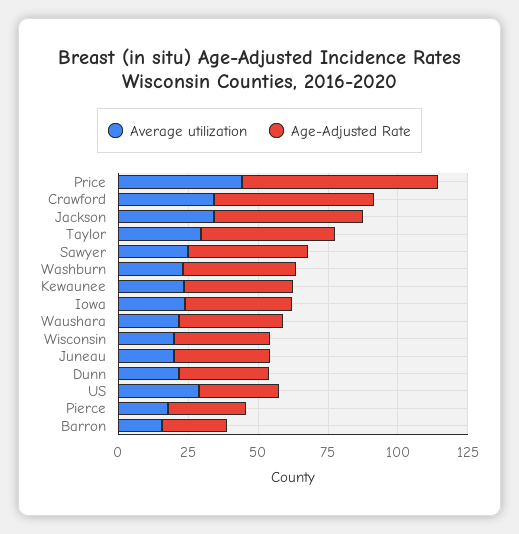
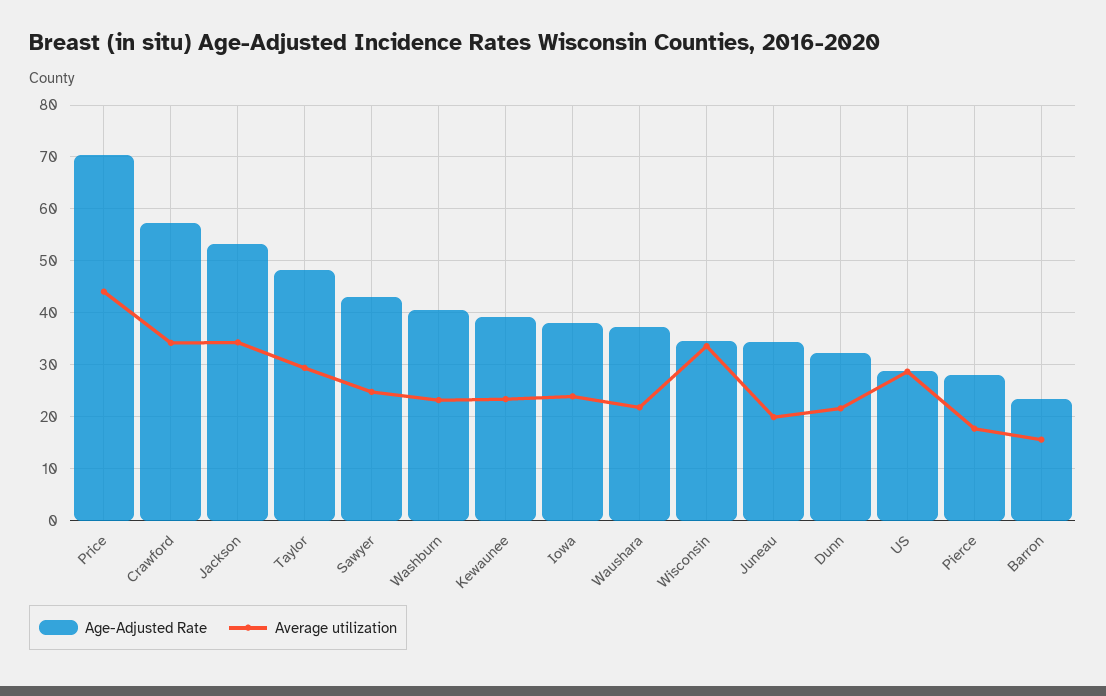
  {
    "Average utilization": {
      "Price": 44,
      "Crawford": 34,
      "Jackson": 34,
      "Taylor": 30,
      "Sawyer": 24,
      "Washburn": 24,
      "Kewaunee": 24,
      "Iowa": 24,
      "Waushara": 22,
-     "Wisconsin": 20,
+     "Wisconsin": 34,
      "Juneau": 20,
      "Dunn": 22,
      "US": 28,
      "Pierce": 18,
      "Barron": 16
    },
    "Age-Adjusted Rate": {
      "Price": 70,
      "Crawford": 58,
      "Jackson": 54,
      "Taylor": 48,
      "Sawyer": 44,
      "Washburn": 40,
      "Kewaunee": 40,
      "Iowa": 38,
      "Waushara": 38,
      "Wisconsin": 34,
      "Juneau": 34,
      "Dunn": 32,
      "US": 28,
      "Pierce": 28,
      "Barron": 24
    }
  }

